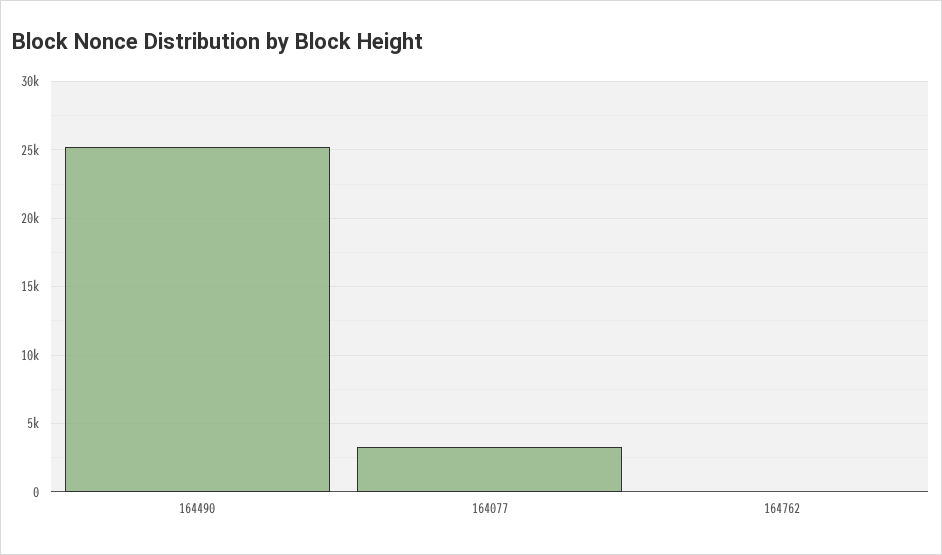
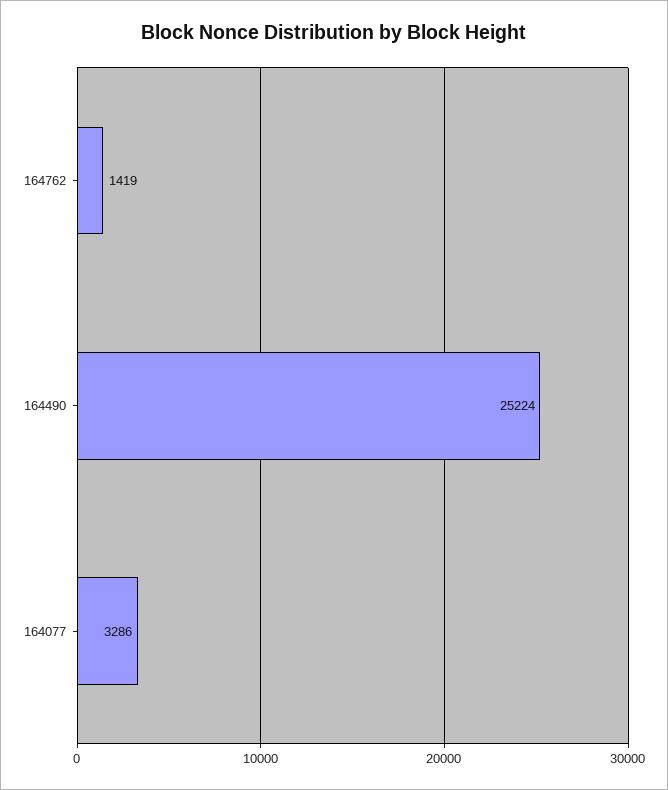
  {
    "164490": 25224,
    "164077": 3286,
-   "164762": 0
+   "164762": 1419
  }

